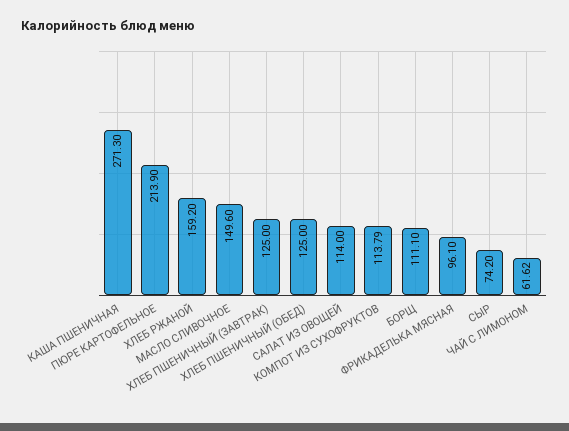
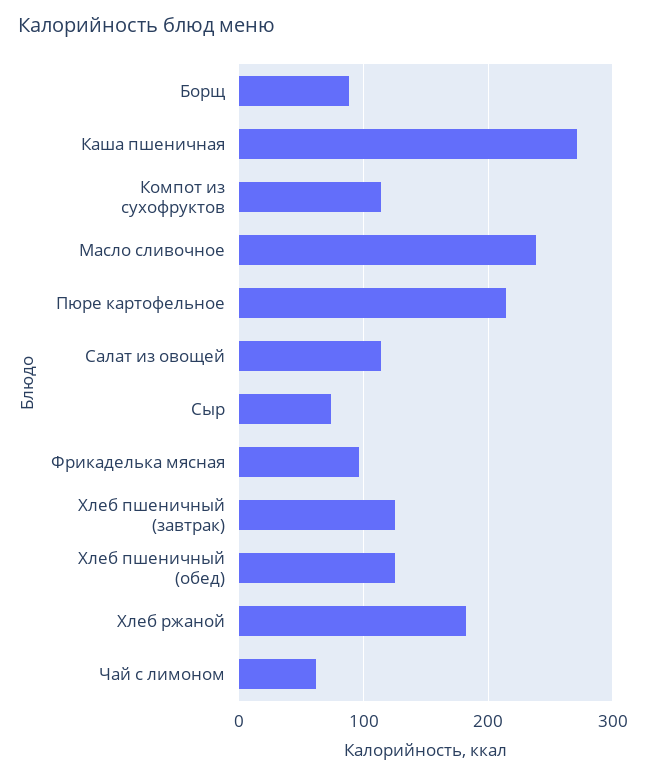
  {
    "КАША ПШЕНИЧНАЯ": 271.3,
    "ПЮРЕ КАРТОФЕЛЬНОЕ": 213.9,
-   "ХЛЕБ РЖАНОЙ": 159.2,
+   "ХЛЕБ РЖАНОЙ": 180,
-   "МАСЛО СЛИВОЧНОЕ": 149.6,
+   "МАСЛО СЛИВОЧНОЕ": 240,
    "ХЛЕБ ПШЕНИЧНЫЙ (ЗАВТРАК)": 125,
    "ХЛЕБ ПШЕНИЧНЫЙ (ОБЕД)": 125,
    "САЛАТ ИЗ ОВОЩЕЙ": 114,
    "КОМПОТ ИЗ СУХОФРУКТОВ": 113.79,
-   "БОРЩ": 111.1,
+   "БОРЩ": 90,
    "ФРИКАДЕЛЬКА МЯСНАЯ": 96.1,
    "СЫР": 74.2,
    "ЧАЙ С ЛИМОНОМ": 61.62
  }

